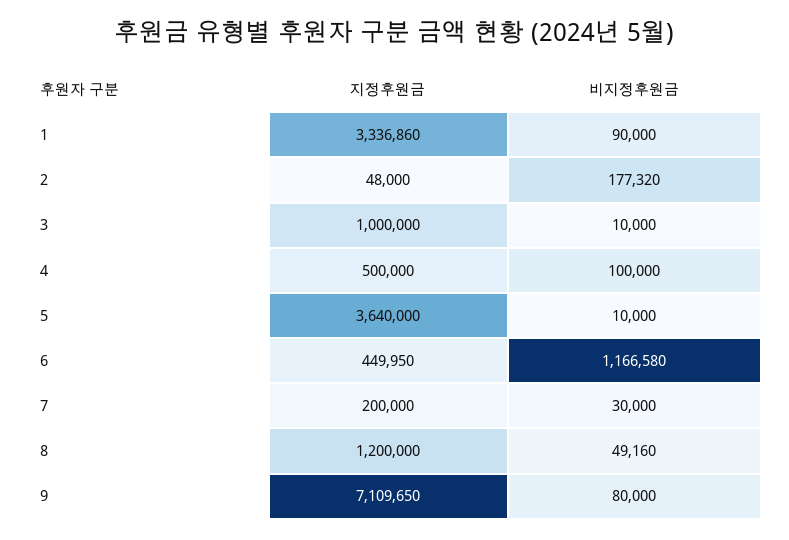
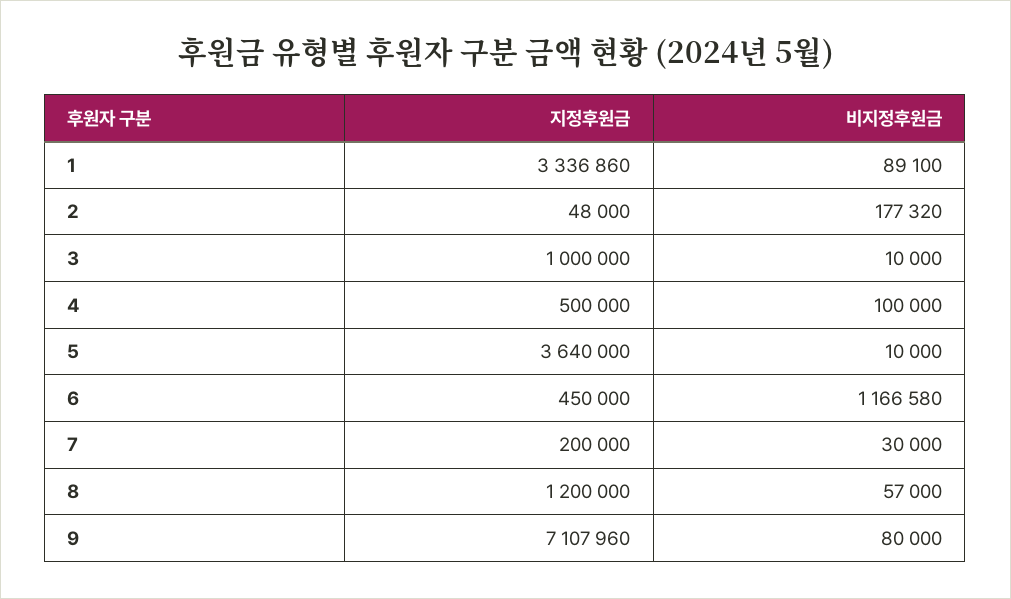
  {
    "지정후원금": {
      "1": 3336860,
      "2": 48000,
      "3": 1000000,
      "4": 500000,
      "5": 3640000,
-     "6": 449950,
+     "6": 450000,
      "7": 200000,
      "8": 1200000,
-     "9": 7109650
+     "9": 7107960
    },
    "비지정후원금": {
-     "1": 90000,
+     "1": 89100,
      "2": 177320,
      "3": 10000,
      "4": 100000,
      "5": 10000,
      "6": 1166580,
      "7": 30000,
-     "8": 49160,
+     "8": 57000,
      "9": 80000
    }
  }

